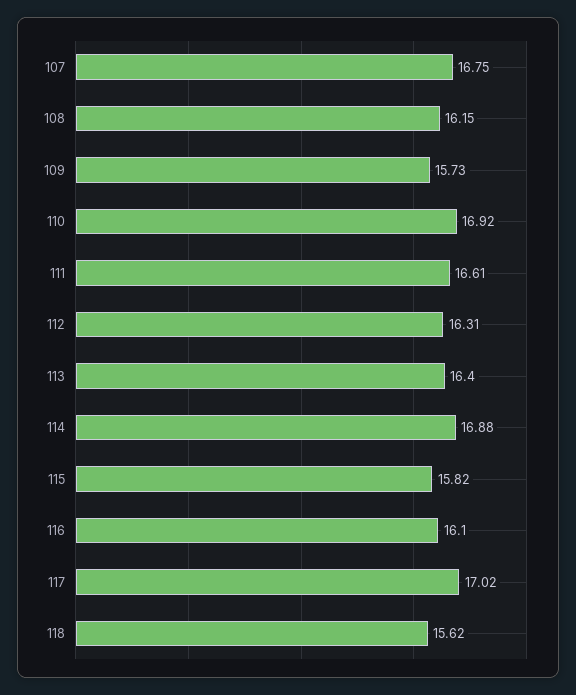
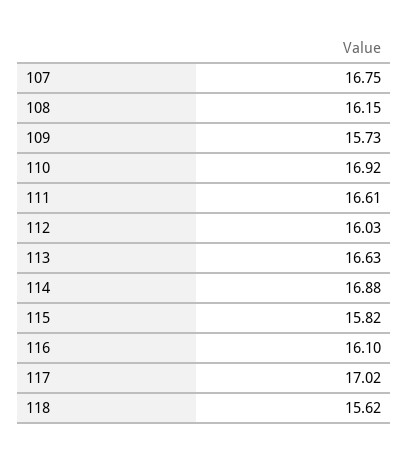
  {
    "107": 16.75,
    "108": 16.15,
    "109": 15.73,
    "110": 16.92,
    "111": 16.61,
-   "112": 16.31,
+   "112": 16.03,
-   "113": 16.4,
+   "113": 16.63,
    "114": 16.88,
    "115": 15.82,
    "116": 16.1,
    "117": 17.02,
    "118": 15.62
  }

